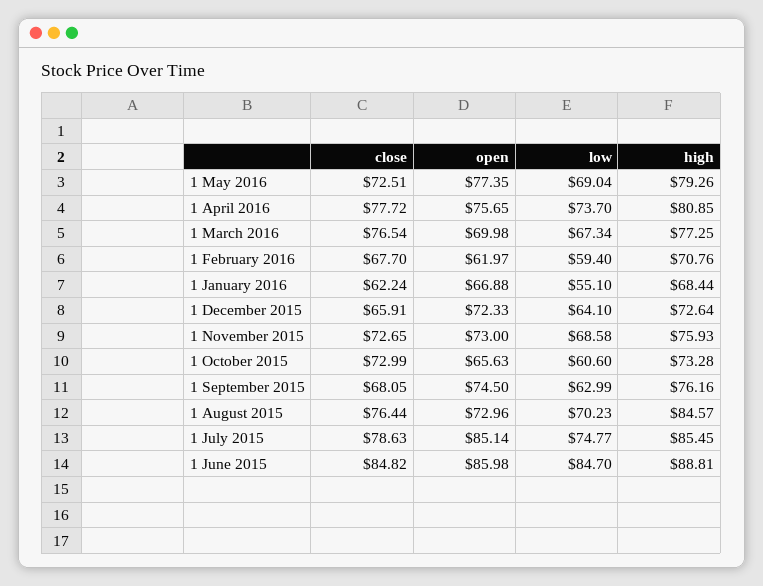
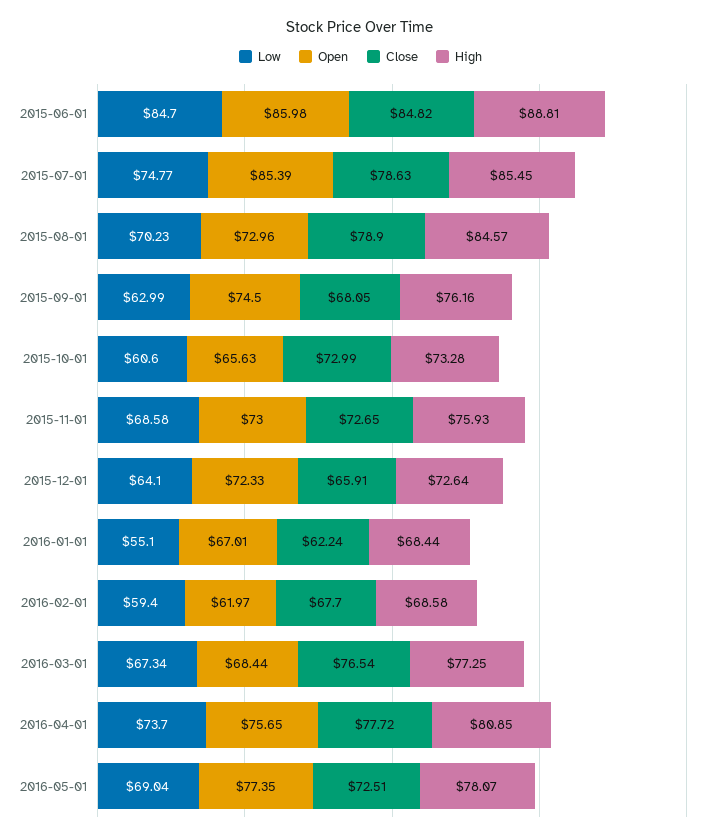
  {
    "close": {
      "1 May 2016": 72.51,
      "1 April 2016": 77.72,
      "1 March 2016": 76.54,
      "1 February 2016": 67.7,
      "1 January 2016": 62.24,
      "1 December 2015": 65.91,
      "1 November 2015": 72.65,
      "1 October 2015": 72.99,
      "1 September 2015": 68.05,
-     "1 August 2015": 76.44,
+     "1 August 2015": 78.9,
      "1 July 2015": 78.63,
      "1 June 2015": 84.82
    },
    "open": {
      "1 May 2016": 77.35,
      "1 April 2016": 75.65,
-     "1 March 2016": 69.98,
+     "1 March 2016": 68.44,
      "1 February 2016": 61.97,
-     "1 January 2016": 66.88,
+     "1 January 2016": 67.01,
      "1 December 2015": 72.33,
      "1 November 2015": 73,
      "1 October 2015": 65.63,
      "1 September 2015": 74.5,
      "1 August 2015": 72.96,
-     "1 July 2015": 85.14,
+     "1 July 2015": 85.39,
      "1 June 2015": 85.98
    },
    "low": {
      "1 May 2016": 69.04,
      "1 April 2016": 73.7,
      "1 March 2016": 67.34,
      "1 February 2016": 59.4,
      "1 January 2016": 55.1,
      "1 December 2015": 64.1,
      "1 November 2015": 68.58,
      "1 October 2015": 60.6,
      "1 September 2015": 62.99,
      "1 August 2015": 70.23,
      "1 July 2015": 74.77,
      "1 June 2015": 84.7
    },
    "high": {
-     "1 May 2016": 79.26,
+     "1 May 2016": 78.07,
      "1 April 2016": 80.85,
      "1 March 2016": 77.25,
-     "1 February 2016": 70.76,
+     "1 February 2016": 68.58,
      "1 January 2016": 68.44,
      "1 December 2015": 72.64,
      "1 November 2015": 75.93,
      "1 October 2015": 73.28,
      "1 September 2015": 76.16,
      "1 August 2015": 84.57,
      "1 July 2015": 85.45,
      "1 June 2015": 88.81
    }
  }

